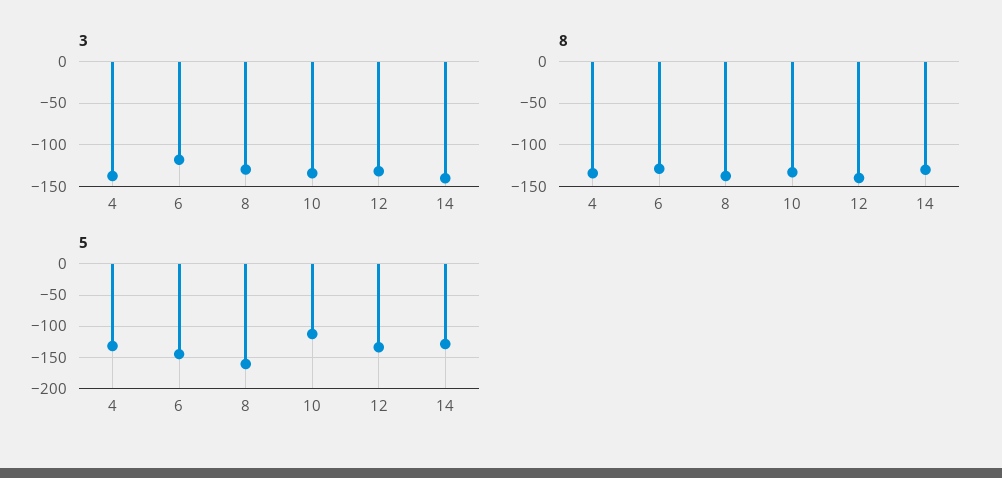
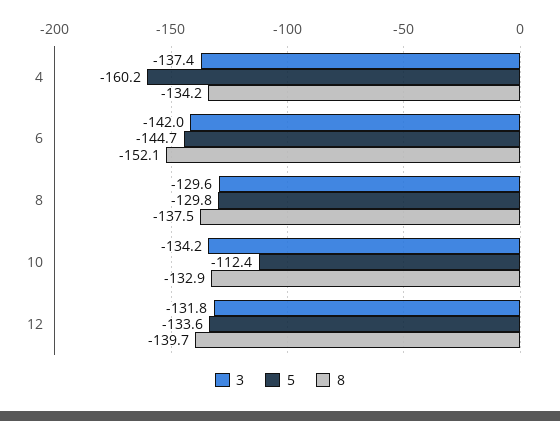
  {
    "3": {
      "4": -137.4,
-     "6": -120,
+     "6": -142,
      "8": -129.6,
      "10": -134.2,
-     "12": -131.8,
+     "12": -131.8
-     "14": -140
    },
    "8": {
      "4": -134.2,
-     "6": -130,
+     "6": -152.1,
      "8": -137.5,
      "10": -132.9,
-     "12": -139.7,
+     "12": -139.7
-     "14": -130
    },
    "5": {
-     "4": -130,
+     "4": -160.2,
      "6": -144.7,
-     "8": -160,
+     "8": -129.8,
      "10": -112.4,
-     "12": -133.6,
+     "12": -133.6
-     "14": -130
    }
  }

